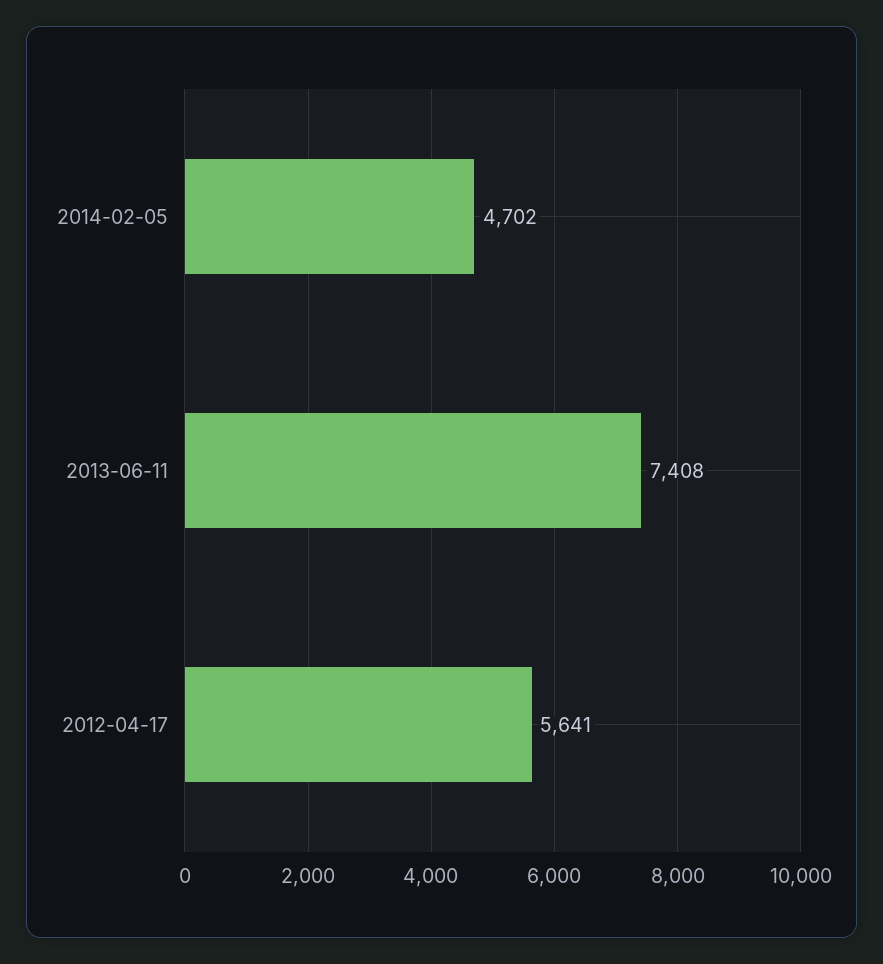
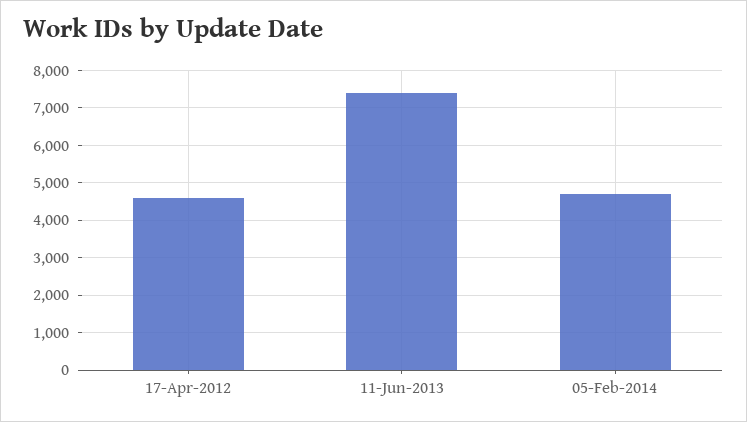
  {
    "2014-02-05": 4702,
    "2013-06-11": 7408,
-   "2012-04-17": 5641
+   "2012-04-17": 4600
  }

